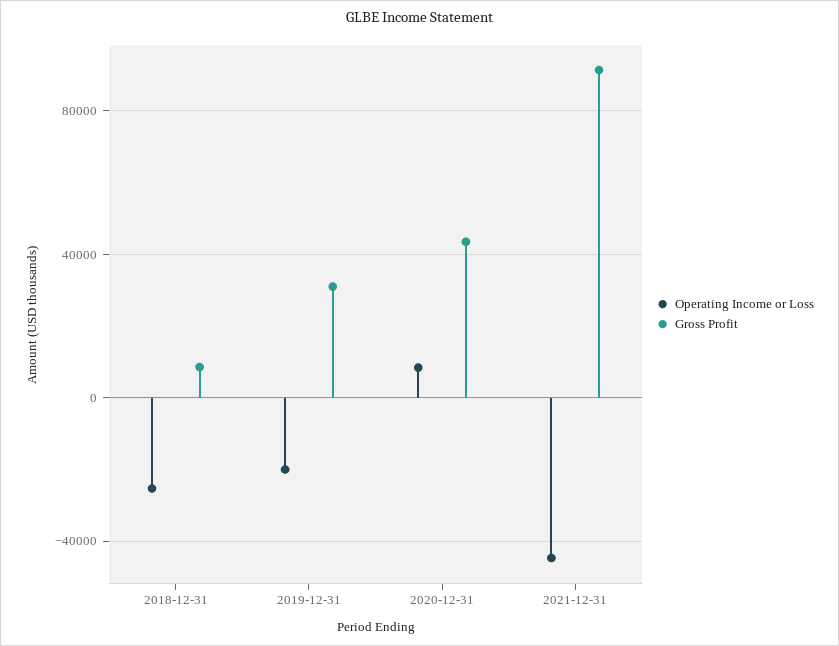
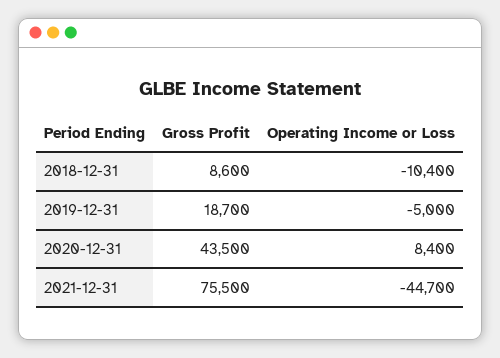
  {
    "Operating Income or Loss": {
-     "2018-12-31": -25000,
+     "2018-12-31": -10400,
-     "2019-12-31": -20000,
+     "2019-12-31": -5000,
      "2020-12-31": 8400,
      "2021-12-31": -44700
    },
    "Gross Profit": {
      "2018-12-31": 8600,
-     "2019-12-31": 30000,
+     "2019-12-31": 18700,
      "2020-12-31": 43500,
-     "2021-12-31": 90000
+     "2021-12-31": 75500
    }
  }

